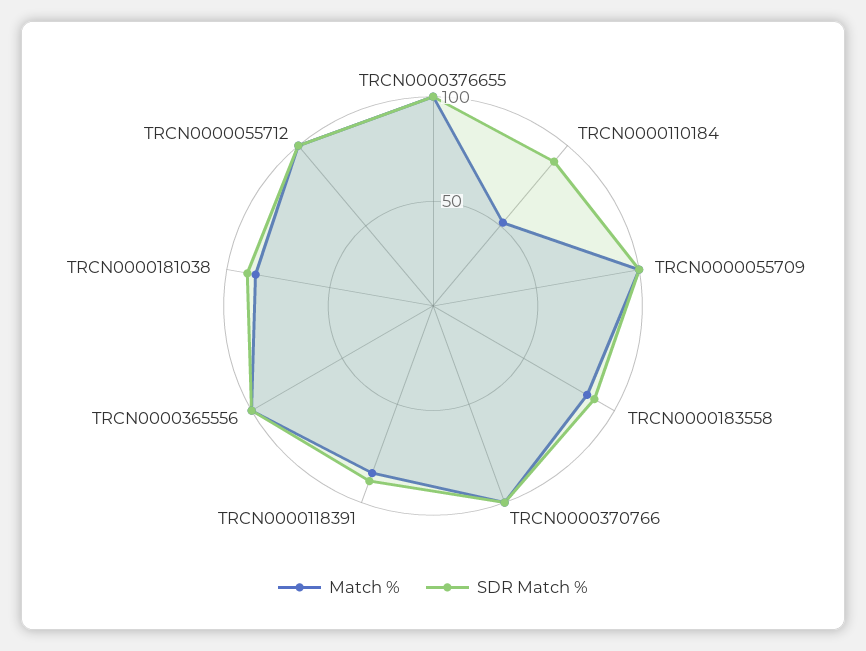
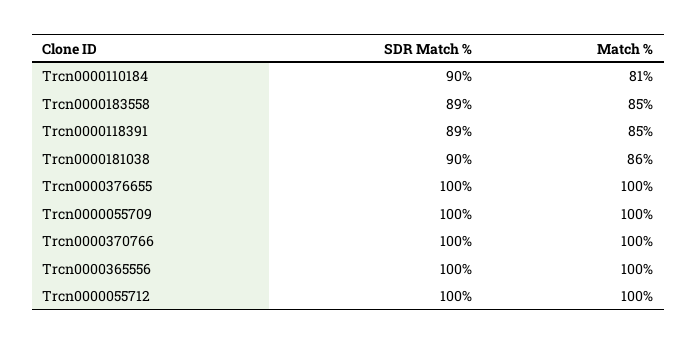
  {
    "Match %": {
      "TRCN0000376655": 100,
-     "TRCN0000110184": 50,
+     "TRCN0000110184": 81,
      "TRCN0000055709": 100,
      "TRCN0000183558": 85,
      "TRCN0000370766": 100,
      "TRCN0000118391": 85,
      "TRCN0000365556": 100,
      "TRCN0000181038": 86,
      "TRCN0000055712": 100
    },
    "SDR Match %": {
      "TRCN0000376655": 100,
      "TRCN0000110184": 90,
      "TRCN0000055709": 100,
      "TRCN0000183558": 89,
      "TRCN0000370766": 100,
      "TRCN0000118391": 89,
      "TRCN0000365556": 100,
      "TRCN0000181038": 90,
      "TRCN0000055712": 100
    }
  }

